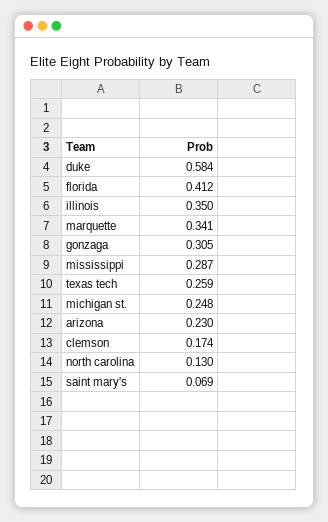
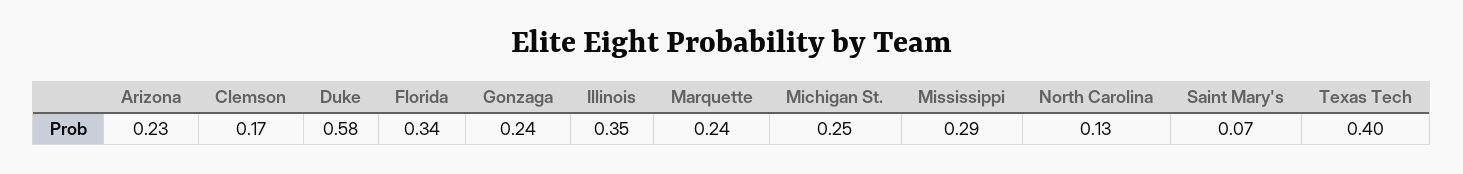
  {
    "duke": 0.584,
-   "florida": 0.412,
+   "florida": 0.34,
    "illinois": 0.35,
-   "marquette": 0.341,
+   "marquette": 0.24,
-   "gonzaga": 0.305,
+   "gonzaga": 0.24,
    "mississippi": 0.287,
-   "texas tech": 0.259,
+   "texas tech": 0.4,
    "michigan st.": 0.248,
    "arizona": 0.23,
    "clemson": 0.174,
    "north carolina": 0.13,
    "saint mary's": 0.069
  }

